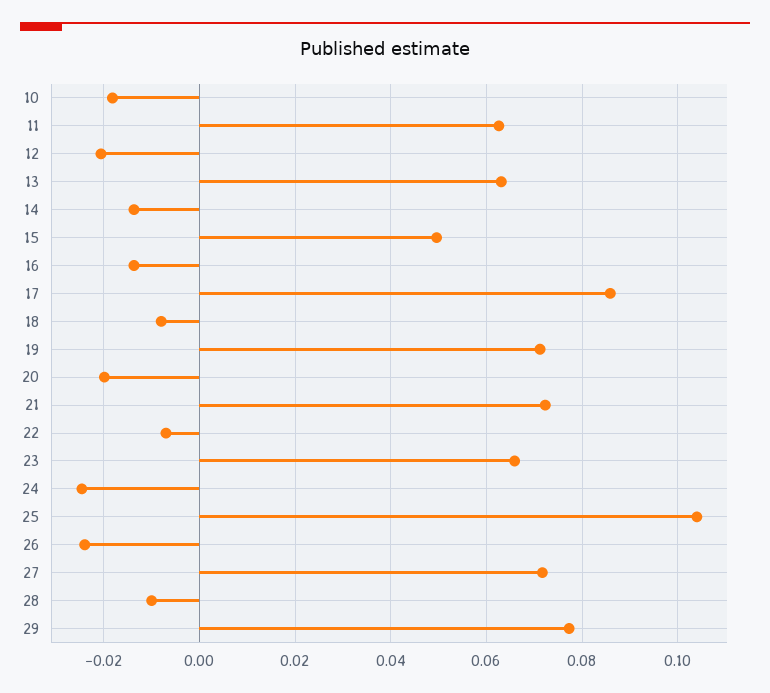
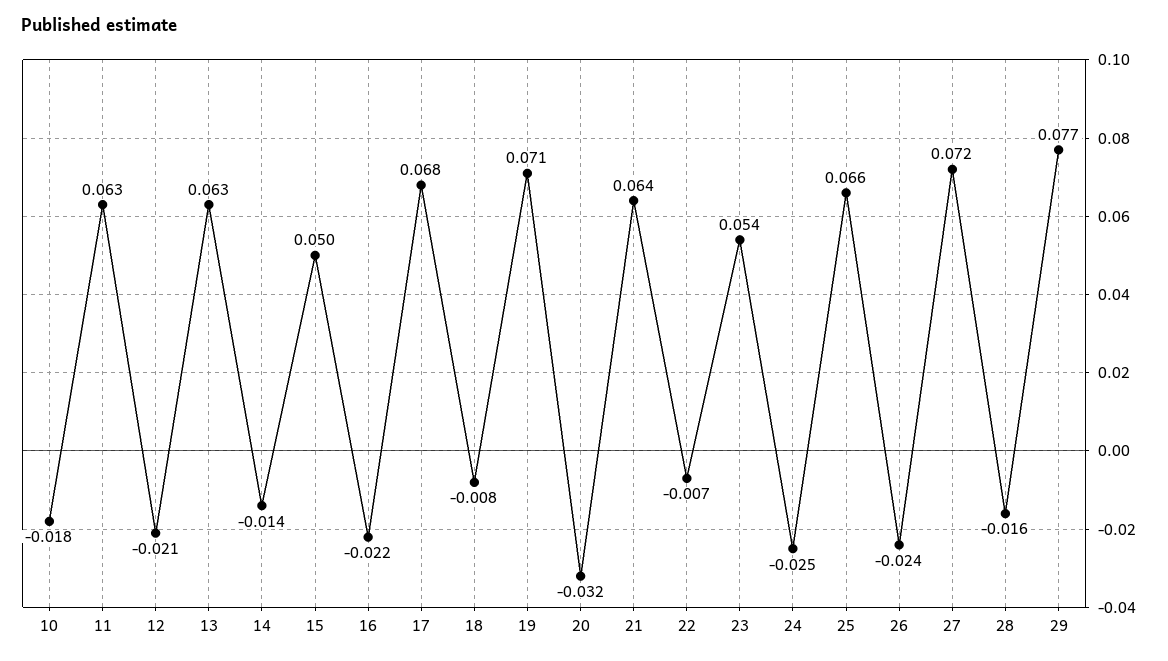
  {
    "10": -0.018,
    "11": 0.063,
    "12": -0.021,
    "13": 0.063,
    "14": -0.014,
    "15": 0.05,
-   "16": -0.014,
+   "16": -0.022,
-   "17": 0.086,
+   "17": 0.068,
    "18": -0.008,
    "19": 0.071,
-   "20": -0.02,
+   "20": -0.032,
-   "21": 0.072,
+   "21": 0.064,
    "22": -0.007,
-   "23": 0.066,
+   "23": 0.054,
    "24": -0.025,
-   "25": 0.104,
+   "25": 0.066,
    "26": -0.024,
    "27": 0.072,
-   "28": -0.01,
+   "28": -0.016,
    "29": 0.077
  }

